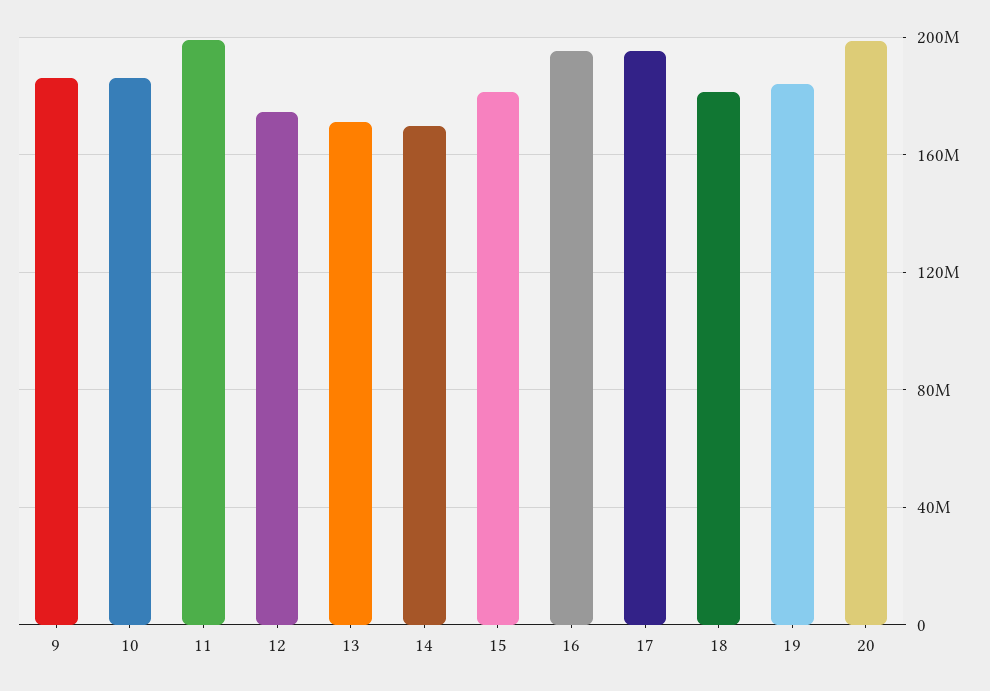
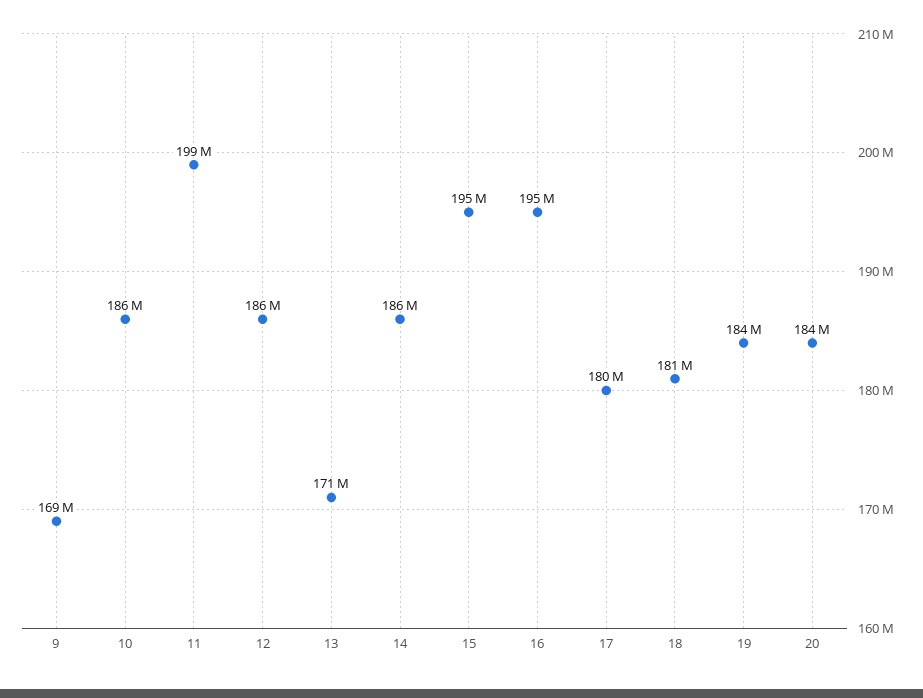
  {
-   "9": 185000000,
+   "9": 169000000,
    "10": 186000000,
    "11": 199000000,
-   "12": 175000000,
+   "12": 186000000,
    "13": 171000000,
-   "14": 170000000,
+   "14": 186000000,
-   "15": 180000000,
+   "15": 195000000,
    "16": 195000000,
-   "17": 195000000,
+   "17": 180000000,
    "18": 181000000,
    "19": 184000000,
-   "20": 200000000
+   "20": 184000000
  }

